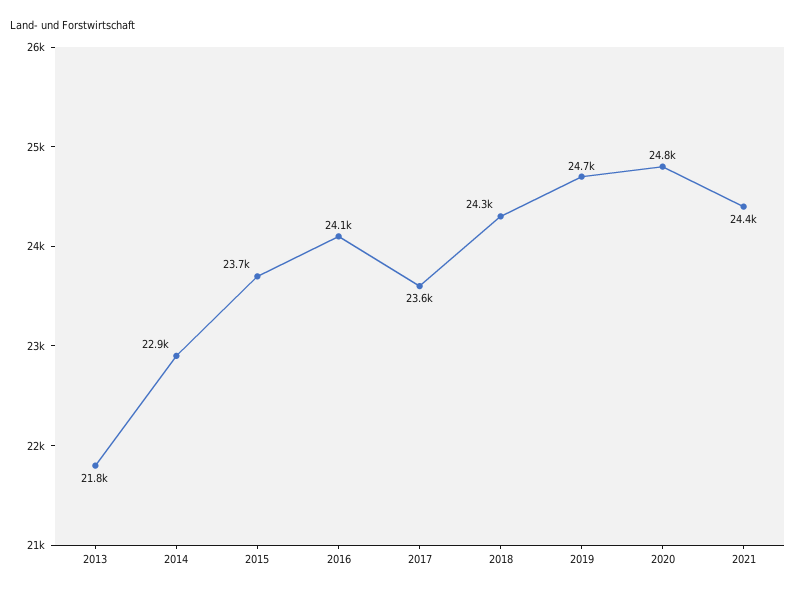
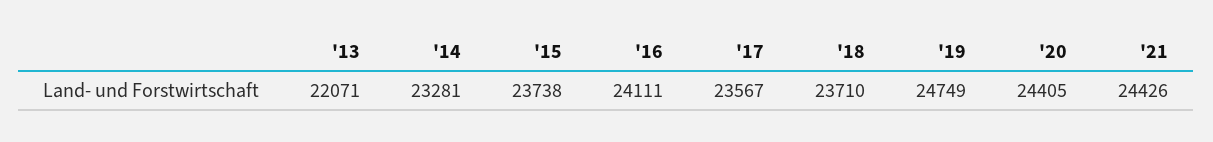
  {
-   "2013": 21800,
+   "2013": 22071,
-   "2014": 22900,
+   "2014": 23281,
    "2015": 23738,
    "2016": 24111,
    "2017": 23567,
-   "2018": 24300,
+   "2018": 23710,
    "2019": 24749,
-   "2020": 24800,
+   "2020": 24405,
    "2021": 24426
  }

